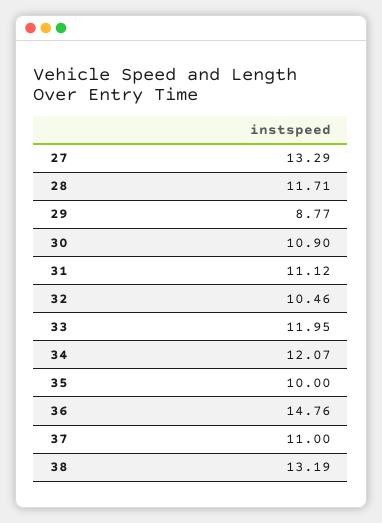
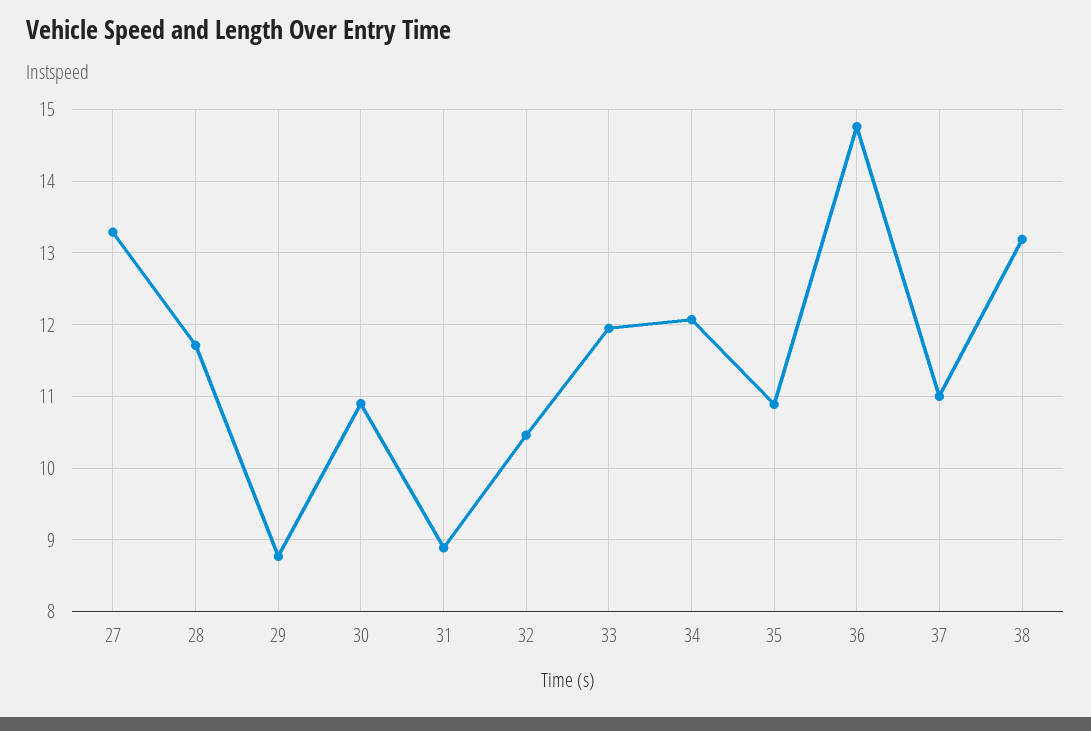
  {
    "27": 13.29,
    "28": 11.71,
    "29": 8.77,
    "30": 10.9,
-   "31": 11.12,
+   "31": 8.9,
    "32": 10.46,
    "33": 11.95,
    "34": 12.07,
-   "35": 10,
+   "35": 10.9,
    "36": 14.76,
    "37": 11,
    "38": 13.19
  }

